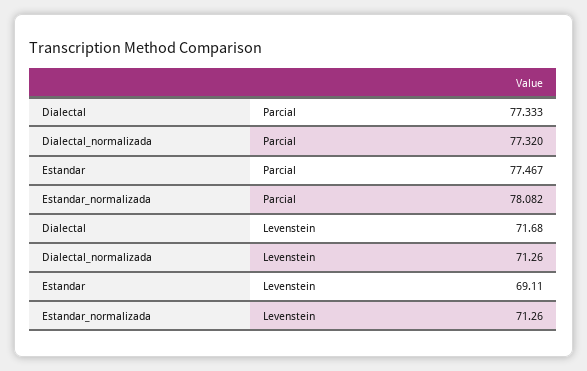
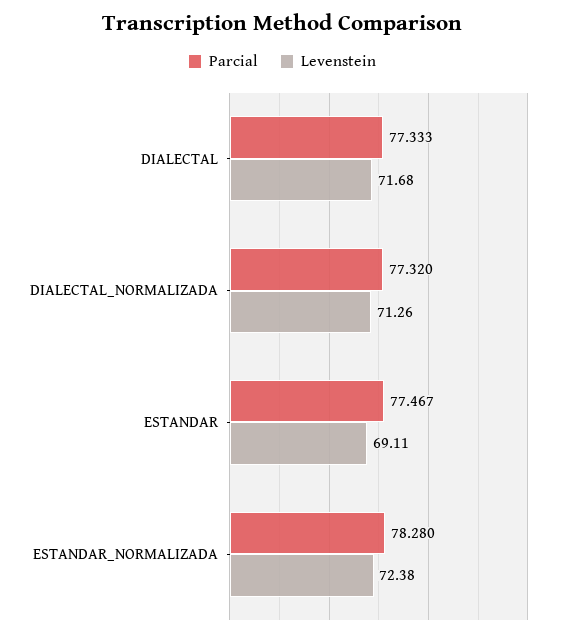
  {
    "Parcial": {
      "Dialectal": 77.333,
      "Dialectal_normalizada": 77.32,
      "Estandar": 77.467,
-     "Estandar_normalizada": 78.082
+     "Estandar_normalizada": 78.28
    },
    "Levenstein": {
      "Dialectal": 71.68,
      "Dialectal_normalizada": 71.26,
      "Estandar": 69.11,
-     "Estandar_normalizada": 71.26
+     "Estandar_normalizada": 72.38
    }
  }

